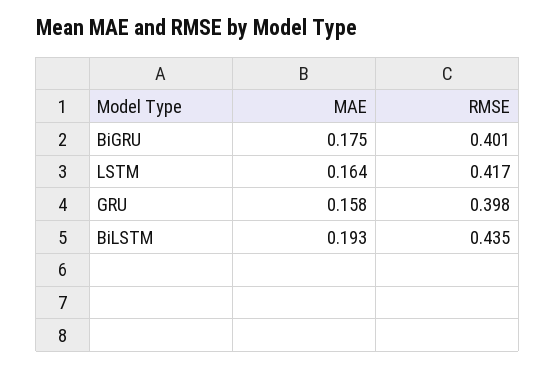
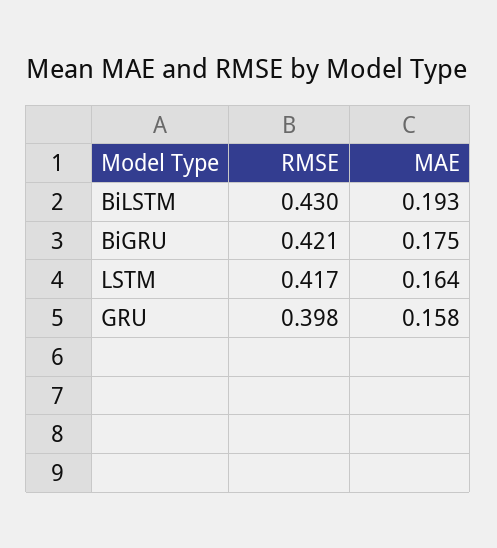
  {
    "MAE": {
      "BiGRU": 0.175,
      "LSTM": 0.164,
      "GRU": 0.158,
      "BiLSTM": 0.193
    },
    "RMSE": {
-     "BiGRU": 0.401,
+     "BiGRU": 0.421,
      "LSTM": 0.417,
      "GRU": 0.398,
-     "BiLSTM": 0.435
+     "BiLSTM": 0.43
    }
  }

